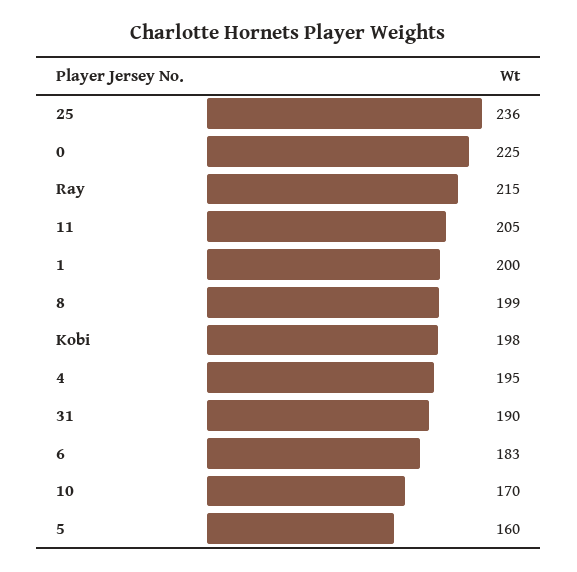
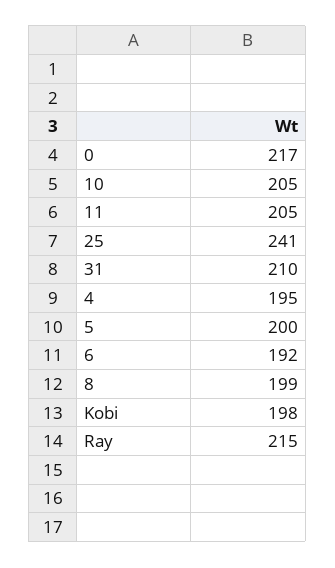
  {
-   "25": 236,
+   "25": 241,
-   "0": 225,
+   "0": 217,
    "Ray": 215,
    "11": 205,
-   "1": 200,
    "8": 199,
    "Kobi": 198,
    "4": 195,
-   "31": 190,
+   "31": 210,
-   "6": 183,
+   "6": 192,
-   "10": 170,
+   "10": 205,
-   "5": 160
+   "5": 200
  }

